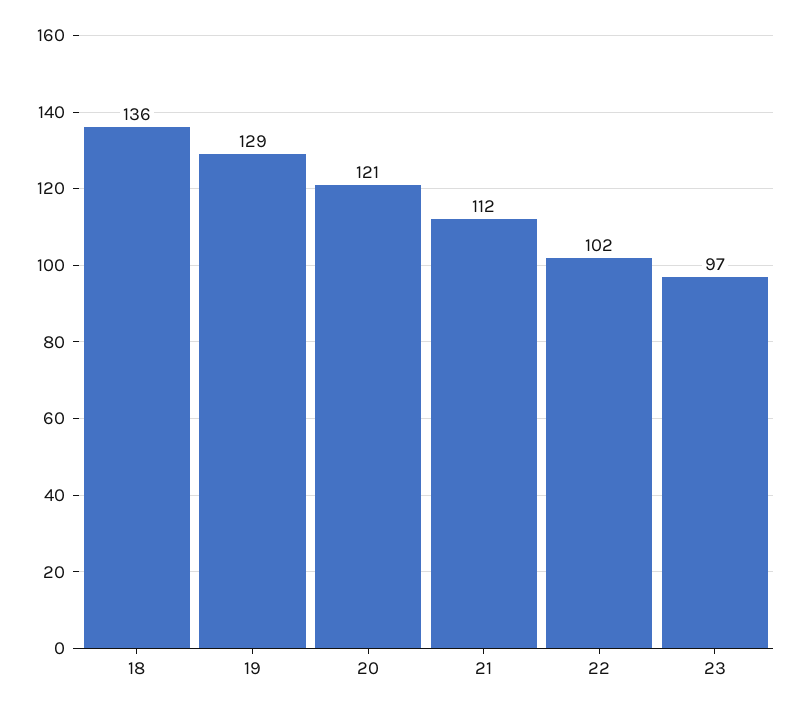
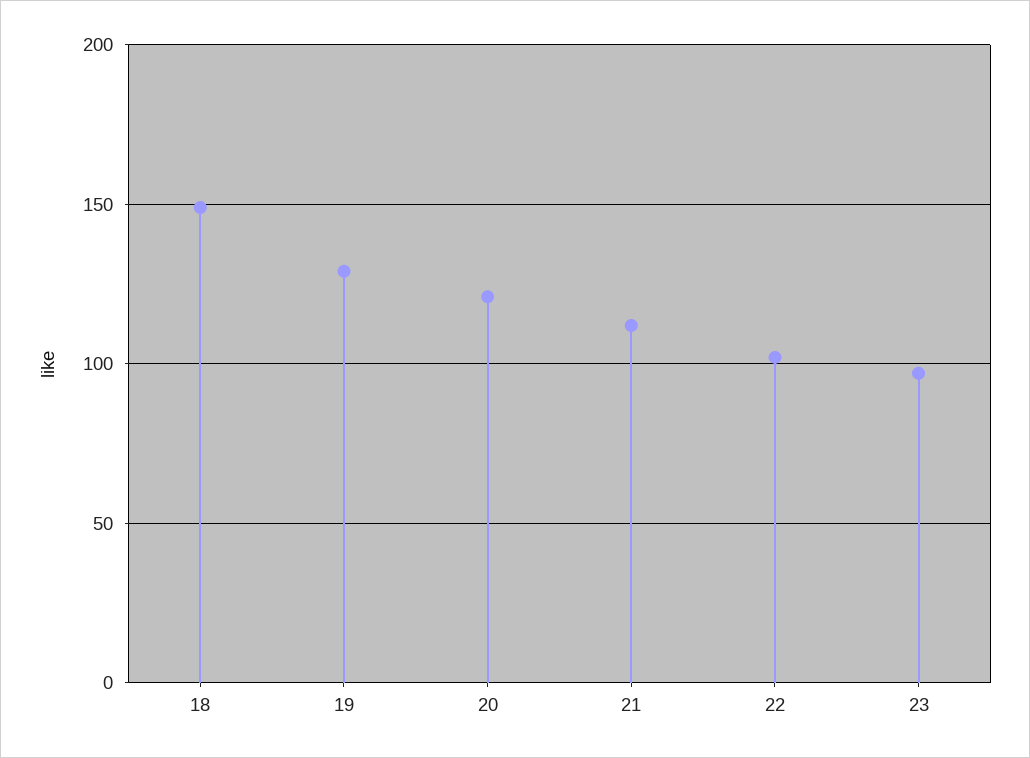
  {
-   "18": 136,
+   "18": 150,
    "19": 129,
    "20": 121,
    "21": 112,
    "22": 102,
    "23": 97
  }

